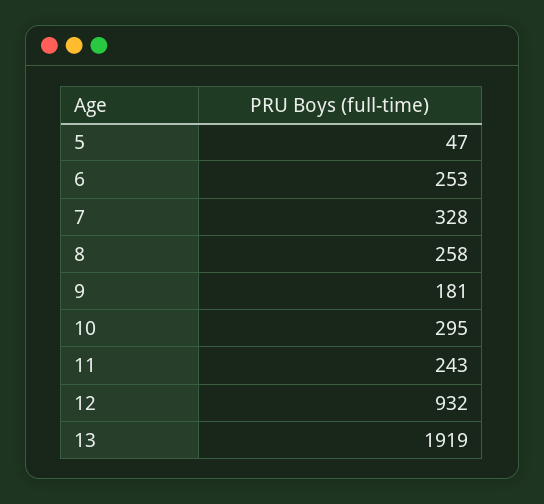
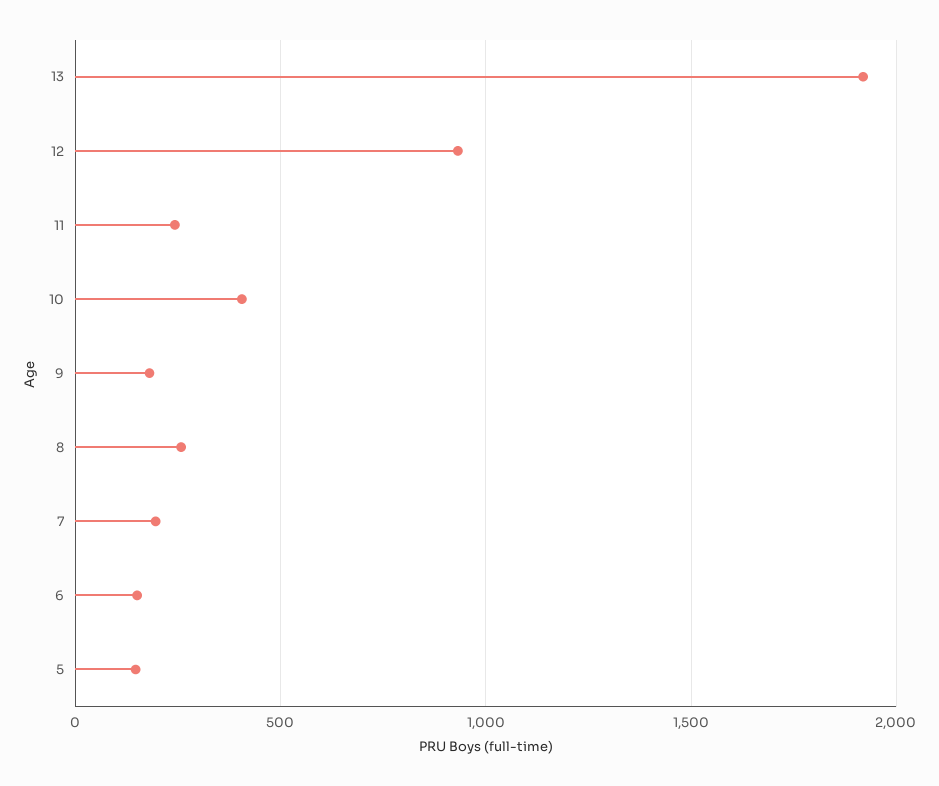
  {
-   "5": 47,
+   "5": 150,
-   "6": 253,
+   "6": 150,
-   "7": 328,
+   "7": 200,
    "8": 258,
    "9": 181,
-   "10": 295,
+   "10": 400,
    "11": 243,
    "12": 932,
    "13": 1919
  }

